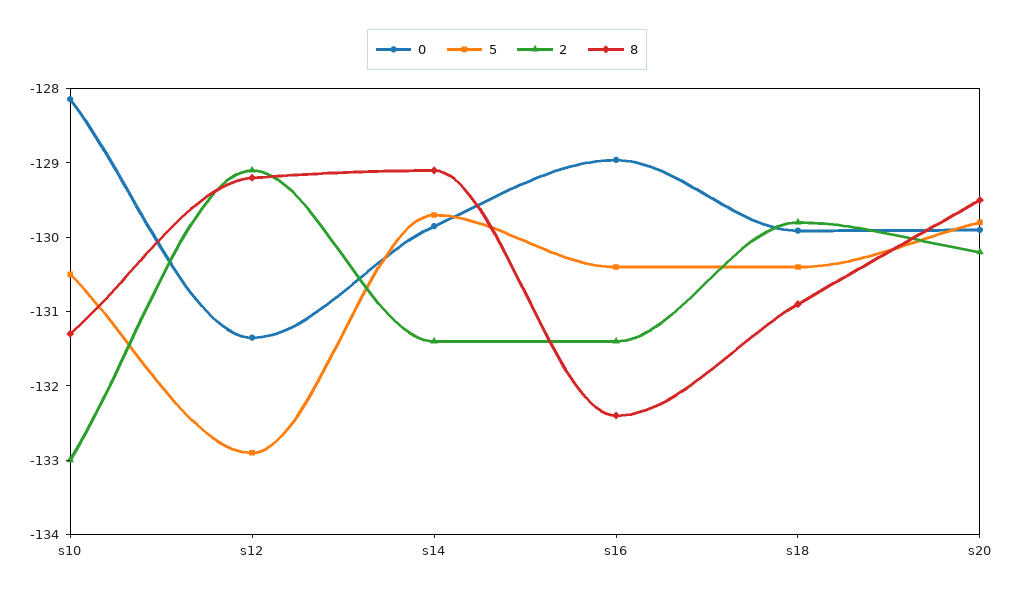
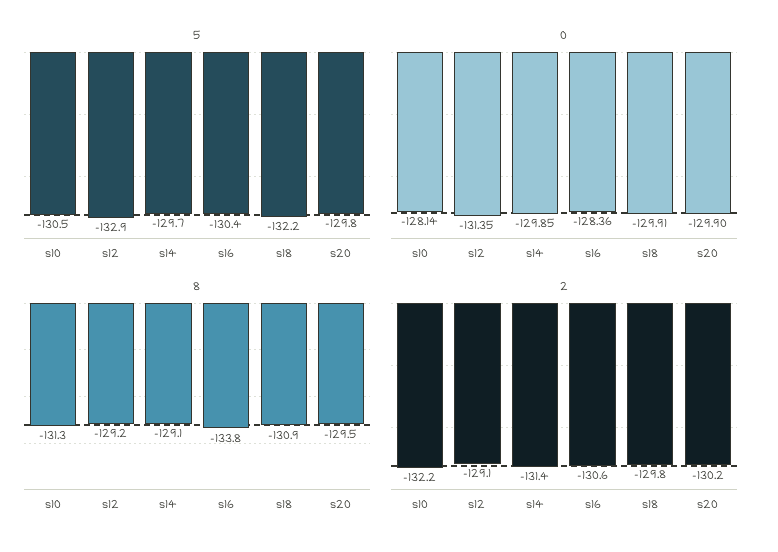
  {
    "0": {
      "s10": -128.14,
      "s12": -131.35,
      "s14": -129.85,
-     "s16": -129,
+     "s16": -128.36,
      "s18": -129.91,
      "s20": -129.9
    },
    "5": {
      "s10": -130.5,
      "s12": -132.9,
      "s14": -129.7,
      "s16": -130.4,
-     "s18": -130.4,
+     "s18": -132.2,
      "s20": -129.8
    },
    "2": {
-     "s10": -133,
+     "s10": -132.2,
      "s12": -129.1,
      "s14": -131.4,
-     "s16": -131.4,
+     "s16": -130.6,
      "s18": -129.8,
      "s20": -130.2
    },
    "8": {
      "s10": -131.3,
      "s12": -129.2,
      "s14": -129.1,
-     "s16": -132.4,
+     "s16": -133.8,
      "s18": -130.9,
      "s20": -129.5
    }
  }

